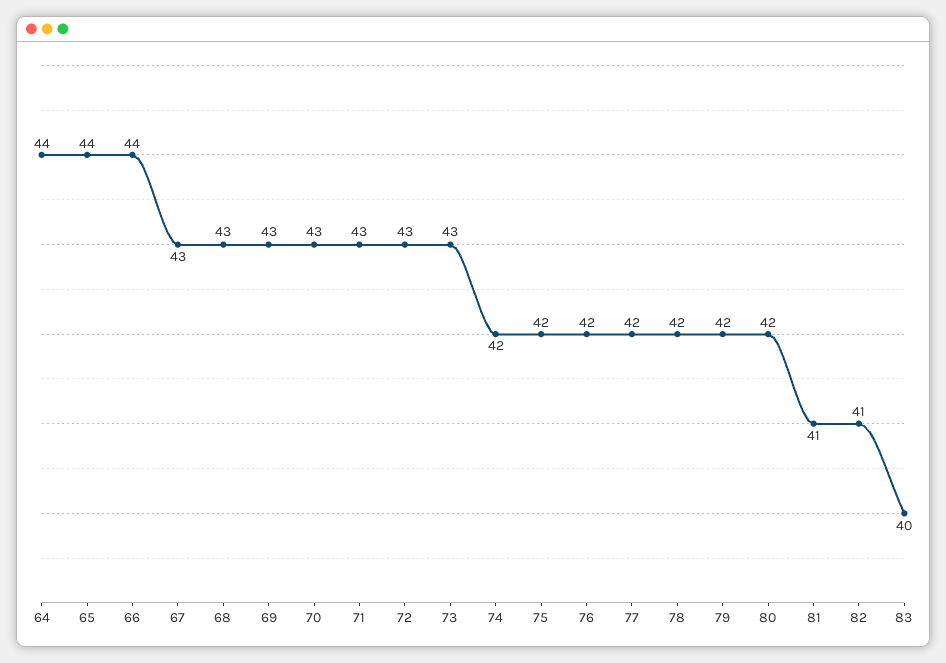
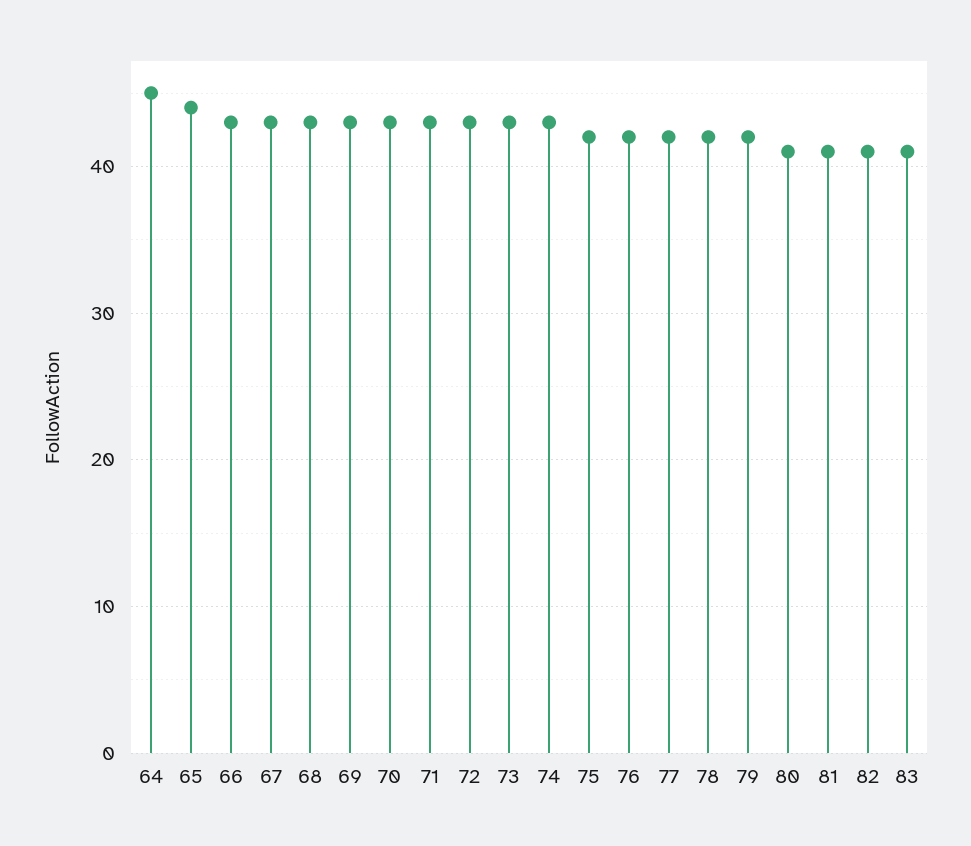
  {
-   "64": 44,
+   "64": 45,
    "65": 44,
-   "66": 44,
+   "66": 43,
    "67": 43,
    "68": 43,
    "69": 43,
    "70": 43,
    "71": 43,
    "72": 43,
    "73": 43,
-   "74": 42,
+   "74": 43,
    "75": 42,
    "76": 42,
    "77": 42,
    "78": 42,
    "79": 42,
-   "80": 42,
+   "80": 41,
    "81": 41,
    "82": 41,
-   "83": 40
+   "83": 41
  }

